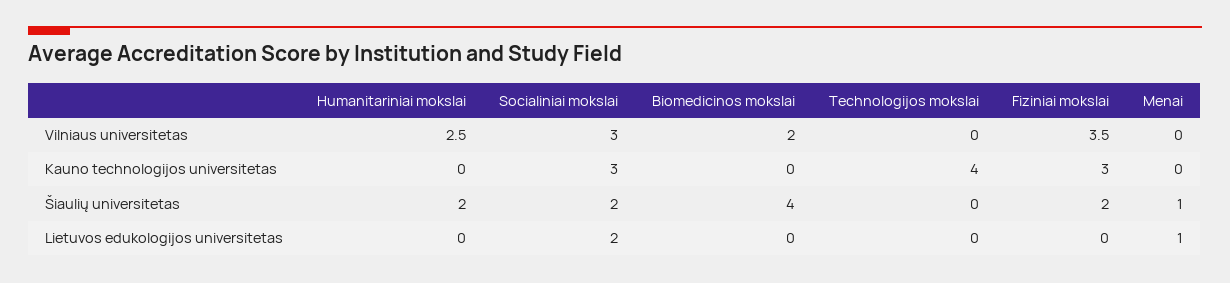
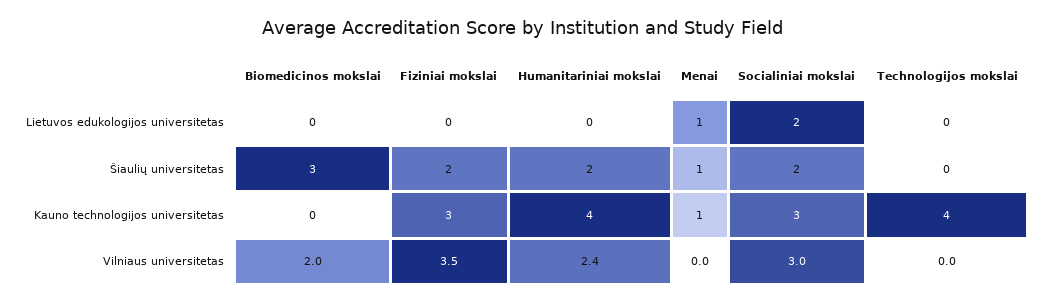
  {
    "Humanitariniai mokslai": {
-     "Vilniaus universitetas": 2.5,
+     "Vilniaus universitetas": 2.4,
-     "Kauno technologijos universitetas": 0,
+     "Kauno technologijos universitetas": 4,
      "Šiaulių universitetas": 2,
      "Lietuvos edukologijos universitetas": 0
    },
    "Socialiniai mokslai": {
      "Vilniaus universitetas": 3,
      "Kauno technologijos universitetas": 3,
      "Šiaulių universitetas": 2,
      "Lietuvos edukologijos universitetas": 2
    },
    "Biomedicinos mokslai": {
      "Vilniaus universitetas": 2,
      "Kauno technologijos universitetas": 0,
-     "Šiaulių universitetas": 4,
+     "Šiaulių universitetas": 3,
      "Lietuvos edukologijos universitetas": 0
    },
    "Technologijos mokslai": {
      "Vilniaus universitetas": 0,
      "Kauno technologijos universitetas": 4,
      "Šiaulių universitetas": 0,
      "Lietuvos edukologijos universitetas": 0
    },
    "Fiziniai mokslai": {
      "Vilniaus universitetas": 3.5,
      "Kauno technologijos universitetas": 3,
      "Šiaulių universitetas": 2,
      "Lietuvos edukologijos universitetas": 0
    },
    "Menai": {
      "Vilniaus universitetas": 0,
-     "Kauno technologijos universitetas": 0,
+     "Kauno technologijos universitetas": 1,
      "Šiaulių universitetas": 1,
      "Lietuvos edukologijos universitetas": 1
    }
  }

